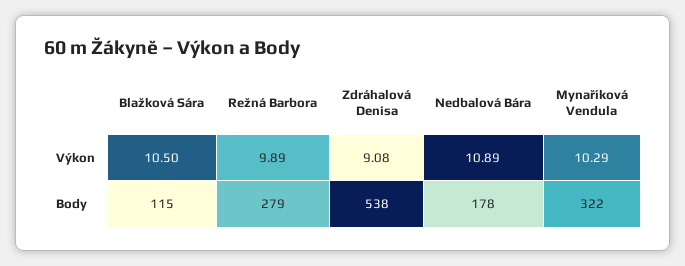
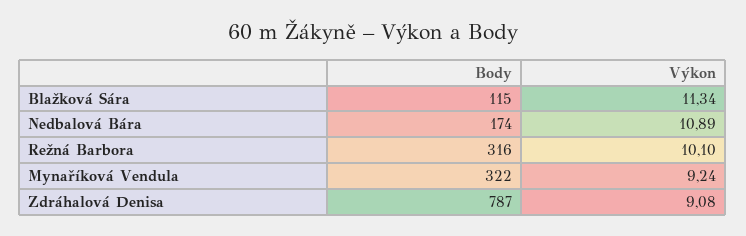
  {
    "Blažková Sára": {
-     "Výkon": 10.5,
+     "Výkon": 11.34,
      "Body": 115
    },
    "Režná Barbora": {
-     "Výkon": 9.89,
+     "Výkon": 10.1,
-     "Body": 279
+     "Body": 316
    },
    "Zdráhalová Denisa": {
      "Výkon": 9.08,
-     "Body": 538
+     "Body": 787
    },
    "Nedbalová Bára": {
      "Výkon": 10.89,
-     "Body": 178
+     "Body": 174
    },
    "Mynaříková Vendula": {
-     "Výkon": 10.29,
+     "Výkon": 9.24,
      "Body": 322
    }
  }

